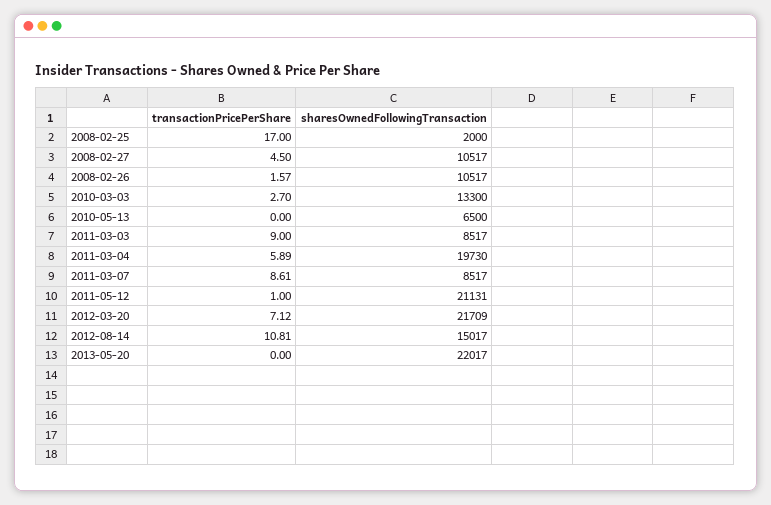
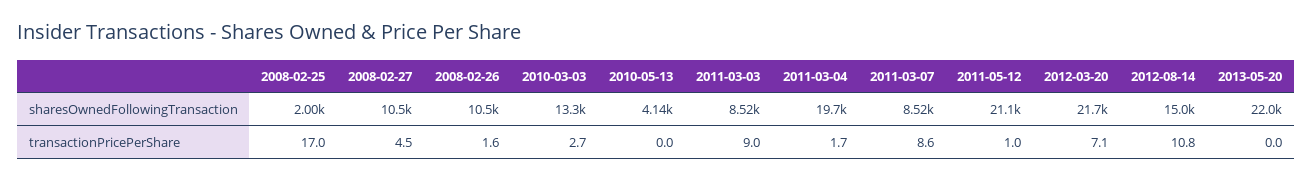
  {
    "transactionPricePerShare": {
      "2008-02-25": 17,
      "2008-02-27": 4.5,
      "2008-02-26": 1.57,
      "2010-03-03": 2.7,
      "2010-05-13": 0,
      "2011-03-03": 9,
-     "2011-03-04": 5.89,
+     "2011-03-04": 1.7,
      "2011-03-07": 8.61,
      "2011-05-12": 1,
      "2012-03-20": 7.12,
      "2012-08-14": 10.81,
      "2013-05-20": 0
    },
    "sharesOwnedFollowingTransaction": {
      "2008-02-25": 2000,
      "2008-02-27": 10517,
      "2008-02-26": 10517,
      "2010-03-03": 13300,
-     "2010-05-13": 6500,
+     "2010-05-13": 4140,
      "2011-03-03": 8517,
      "2011-03-04": 19730,
      "2011-03-07": 8517,
      "2011-05-12": 21131,
      "2012-03-20": 21709,
      "2012-08-14": 15017,
      "2013-05-20": 22017
    }
  }

